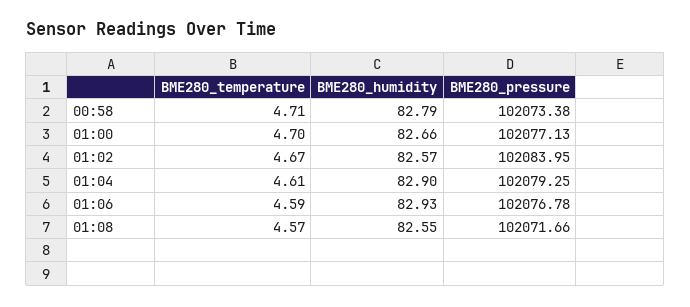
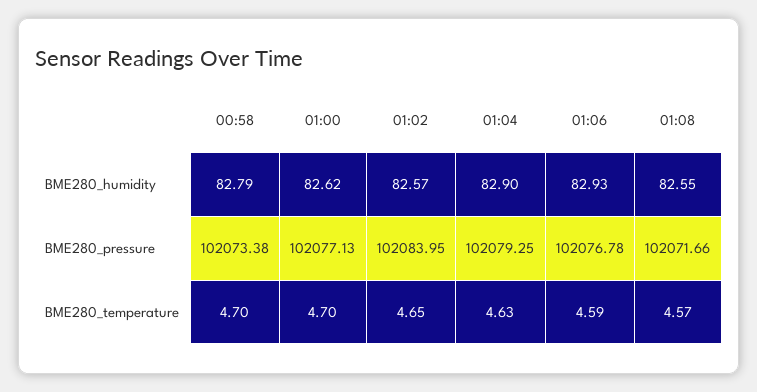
  {
    "BME280_temperature": {
-     "00:58": 4.71,
+     "00:58": 4.7,
      "01:00": 4.7,
-     "01:02": 4.67,
+     "01:02": 4.65,
-     "01:04": 4.61,
+     "01:04": 4.63,
      "01:06": 4.59,
      "01:08": 4.57
    },
    "BME280_humidity": {
      "00:58": 82.79,
-     "01:00": 82.66,
+     "01:00": 82.62,
      "01:02": 82.57,
      "01:04": 82.9,
      "01:06": 82.93,
      "01:08": 82.55
    },
    "BME280_pressure": {
      "00:58": 102073.38,
      "01:00": 102077.13,
      "01:02": 102083.95,
      "01:04": 102079.25,
      "01:06": 102076.78,
      "01:08": 102071.66
    }
  }

